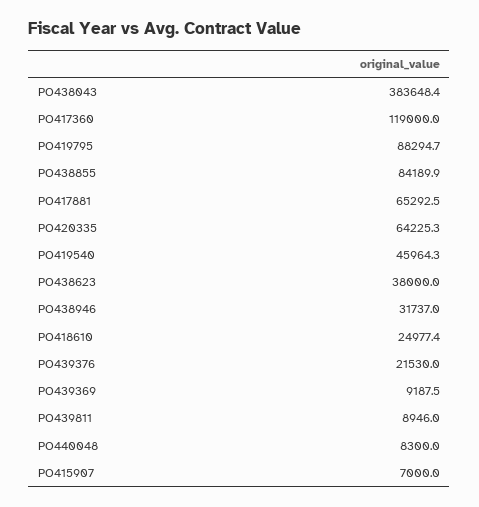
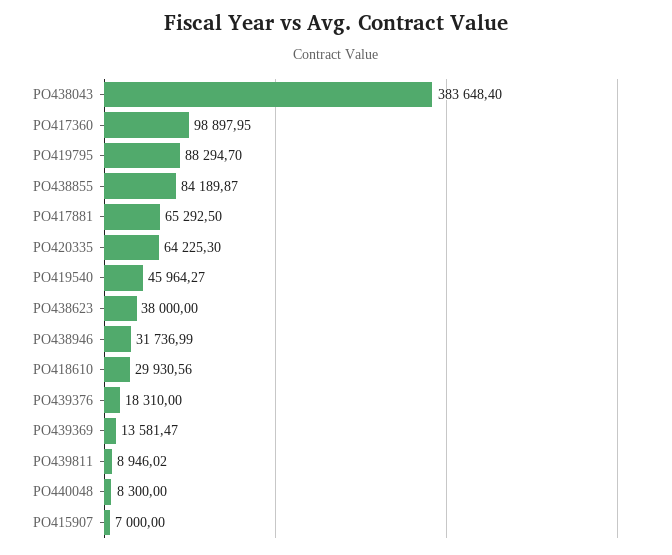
  {
    "PO438043": 383648.4,
-   "PO417360": 119000,
+   "PO417360": 98897.95,
    "PO419795": 88294.7,
    "PO438855": 84189.87,
    "PO417881": 65292.5,
    "PO420335": 64225.3,
    "PO419540": 45964.27,
    "PO438623": 38000,
    "PO438946": 31736.99,
-   "PO418610": 24977.4,
+   "PO418610": 29930.56,
-   "PO439376": 21530,
+   "PO439376": 18310,
-   "PO439369": 9187.5,
+   "PO439369": 13581.47,
    "PO439811": 8946.02,
    "PO440048": 8300,
    "PO415907": 7000
  }

